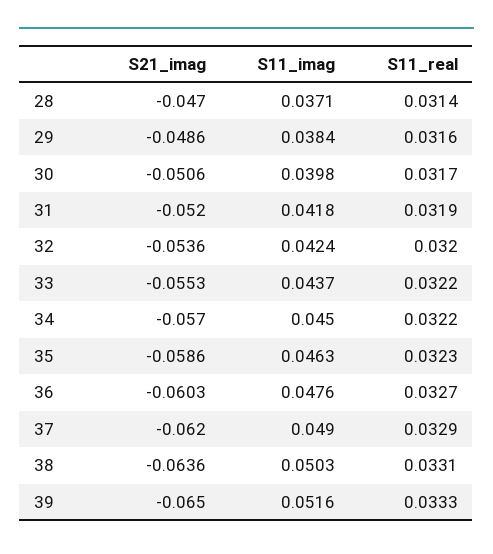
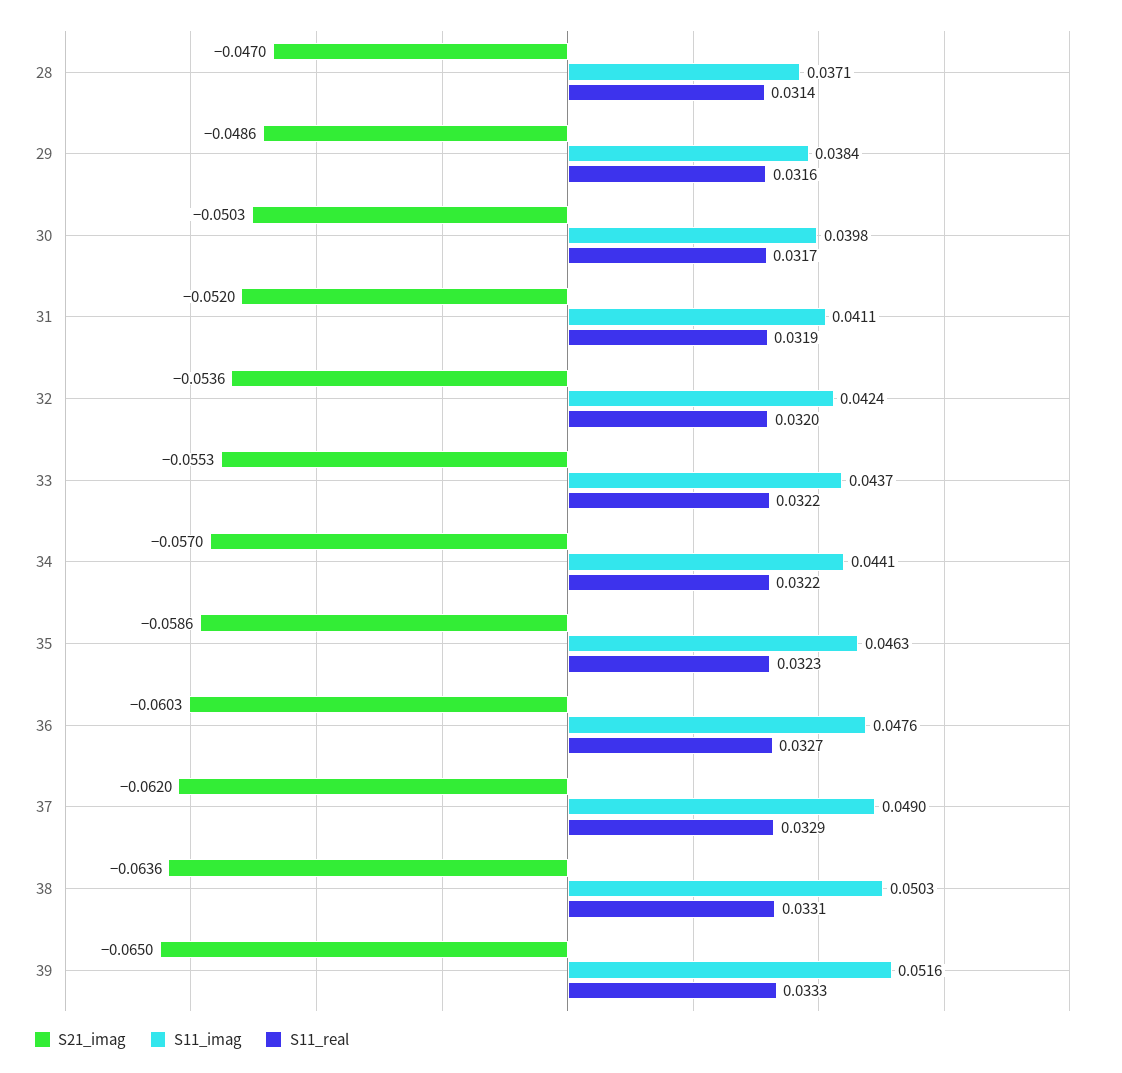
  {
    "S21_imag": {
      "28": -0.047,
      "29": -0.0486,
-     "30": -0.0506,
+     "30": -0.0503,
      "31": -0.052,
      "32": -0.0536,
      "33": -0.0553,
      "34": -0.057,
      "35": -0.0586,
      "36": -0.0603,
      "37": -0.062,
      "38": -0.0636,
      "39": -0.065
    },
    "S11_imag": {
      "28": 0.0371,
      "29": 0.0384,
      "30": 0.0398,
-     "31": 0.0418,
+     "31": 0.0411,
      "32": 0.0424,
      "33": 0.0437,
-     "34": 0.045,
+     "34": 0.0441,
      "35": 0.0463,
      "36": 0.0476,
      "37": 0.049,
      "38": 0.0503,
      "39": 0.0516
    },
    "S11_real": {
      "28": 0.0314,
      "29": 0.0316,
      "30": 0.0317,
      "31": 0.0319,
      "32": 0.032,
      "33": 0.0322,
      "34": 0.0322,
      "35": 0.0323,
      "36": 0.0327,
      "37": 0.0329,
      "38": 0.0331,
      "39": 0.0333
    }
  }

